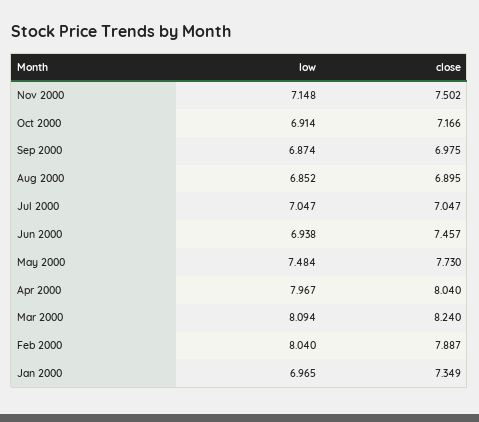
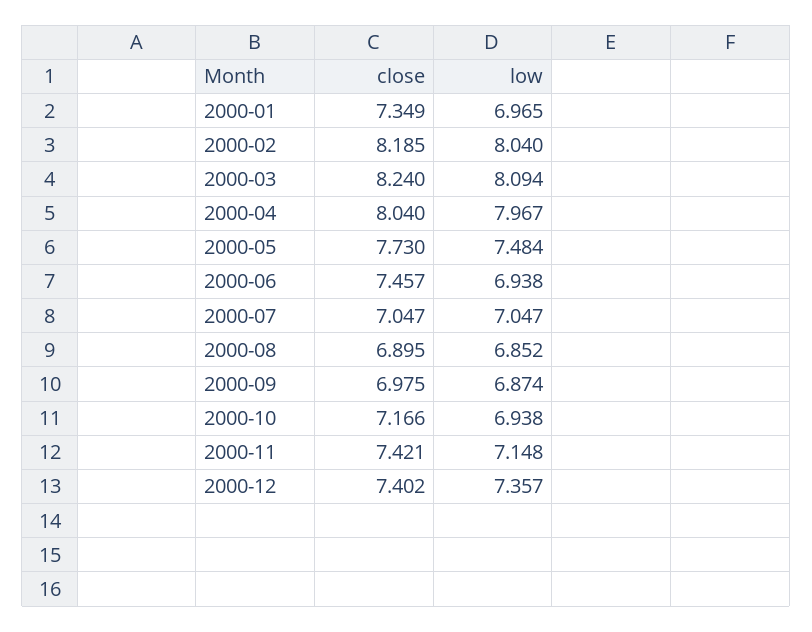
  {
    "low": {
      "Nov 2000": 7.148,
-     "Oct 2000": 6.914,
+     "Oct 2000": 6.938,
      "Sep 2000": 6.874,
      "Aug 2000": 6.852,
      "Jul 2000": 7.047,
      "Jun 2000": 6.938,
      "May 2000": 7.484,
      "Apr 2000": 7.967,
      "Mar 2000": 8.094,
      "Feb 2000": 8.04,
-     "Jan 2000": 6.965
+     "Jan 2000": 6.965,
+     "2000-12": 7.357
    },
    "close": {
-     "Nov 2000": 7.502,
+     "Nov 2000": 7.421,
      "Oct 2000": 7.166,
      "Sep 2000": 6.975,
      "Aug 2000": 6.895,
      "Jul 2000": 7.047,
      "Jun 2000": 7.457,
      "May 2000": 7.73,
      "Apr 2000": 8.04,
      "Mar 2000": 8.24,
-     "Feb 2000": 7.887,
+     "Feb 2000": 8.185,
-     "Jan 2000": 7.349
+     "Jan 2000": 7.349,
+     "2000-12": 7.402
    }
  }

